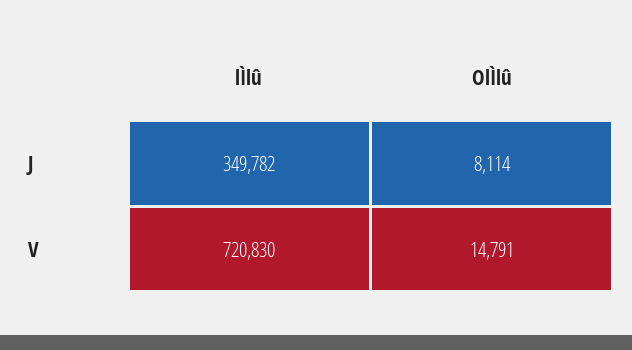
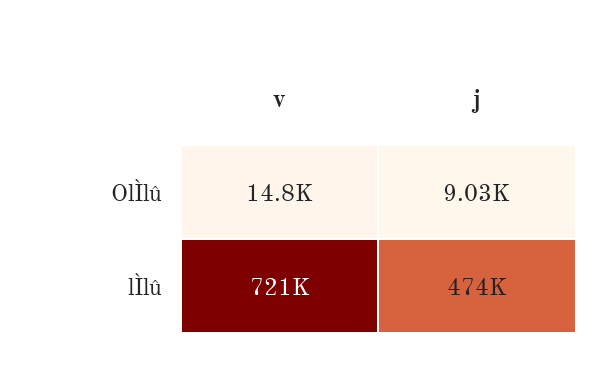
  {
    "lÌlû": {
-     "J": 349782,
+     "J": 474000,
      "V": 720830
    },
    "OlÌlû": {
-     "J": 8114,
+     "J": 9030,
      "V": 14791
    }
  }

